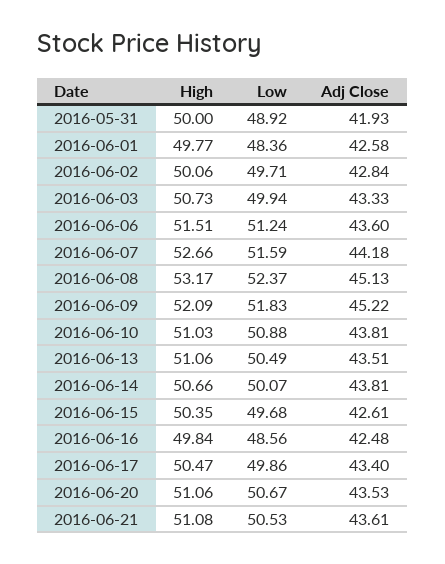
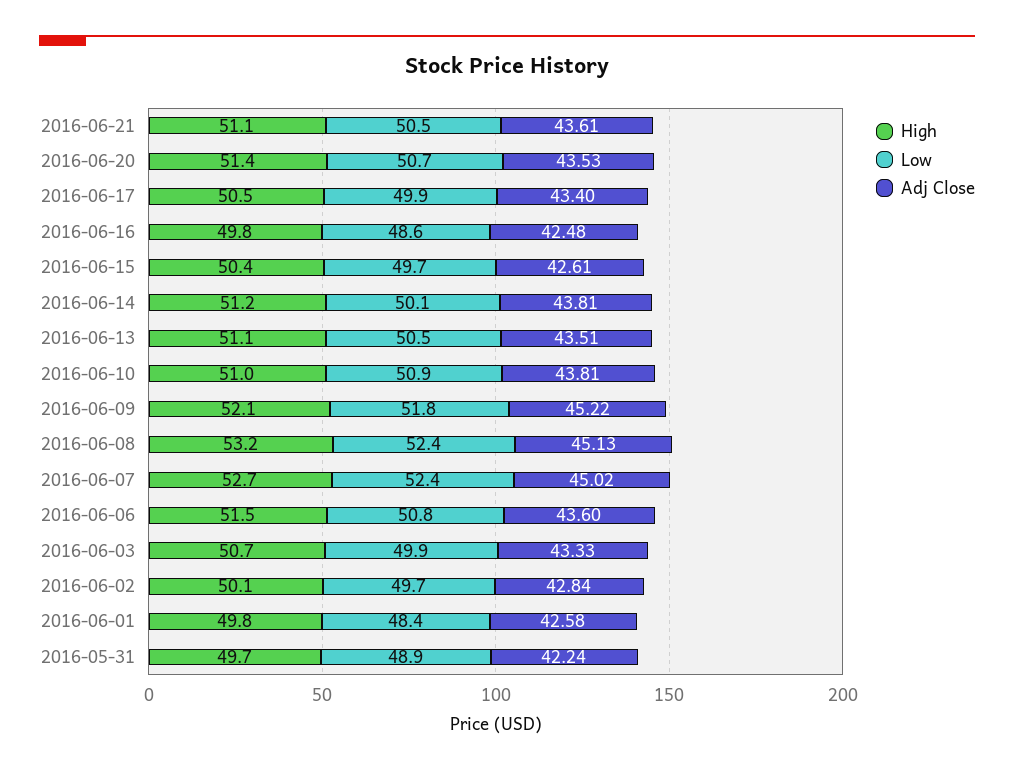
  {
    "High": {
-     "2016-05-31": 50,
+     "2016-05-31": 49.7,
      "2016-06-01": 49.77,
      "2016-06-02": 50.06,
      "2016-06-03": 50.73,
      "2016-06-06": 51.51,
      "2016-06-07": 52.66,
      "2016-06-08": 53.17,
      "2016-06-09": 52.09,
      "2016-06-10": 51.03,
      "2016-06-13": 51.06,
-     "2016-06-14": 50.66,
+     "2016-06-14": 51.2,
      "2016-06-15": 50.35,
      "2016-06-16": 49.84,
      "2016-06-17": 50.47,
-     "2016-06-20": 51.06,
+     "2016-06-20": 51.4,
      "2016-06-21": 51.08
    },
    "Low": {
      "2016-05-31": 48.92,
      "2016-06-01": 48.36,
      "2016-06-02": 49.71,
      "2016-06-03": 49.94,
-     "2016-06-06": 51.24,
+     "2016-06-06": 50.8,
-     "2016-06-07": 51.59,
+     "2016-06-07": 52.4,
      "2016-06-08": 52.37,
      "2016-06-09": 51.83,
      "2016-06-10": 50.88,
      "2016-06-13": 50.49,
      "2016-06-14": 50.07,
      "2016-06-15": 49.68,
      "2016-06-16": 48.56,
      "2016-06-17": 49.86,
      "2016-06-20": 50.67,
      "2016-06-21": 50.53
    },
    "Adj Close": {
-     "2016-05-31": 41.93,
+     "2016-05-31": 42.24,
      "2016-06-01": 42.58,
      "2016-06-02": 42.84,
      "2016-06-03": 43.33,
      "2016-06-06": 43.6,
-     "2016-06-07": 44.18,
+     "2016-06-07": 45.02,
      "2016-06-08": 45.13,
      "2016-06-09": 45.22,
      "2016-06-10": 43.81,
      "2016-06-13": 43.51,
      "2016-06-14": 43.81,
      "2016-06-15": 42.61,
      "2016-06-16": 42.48,
      "2016-06-17": 43.4,
      "2016-06-20": 43.53,
      "2016-06-21": 43.61
    }
  }

